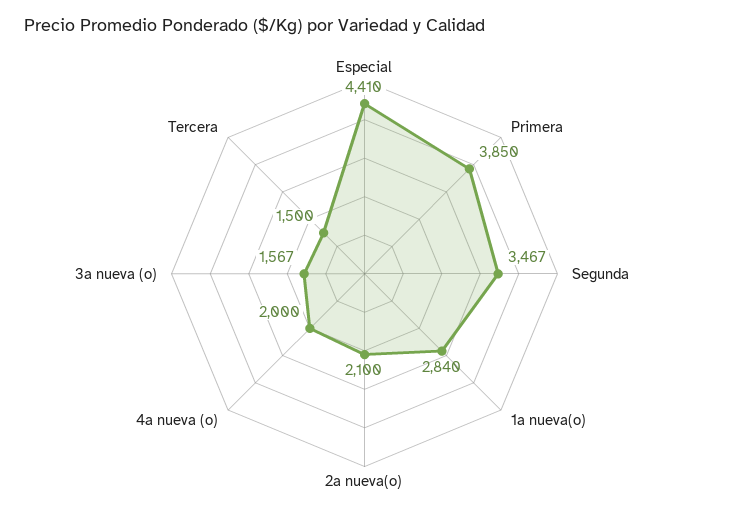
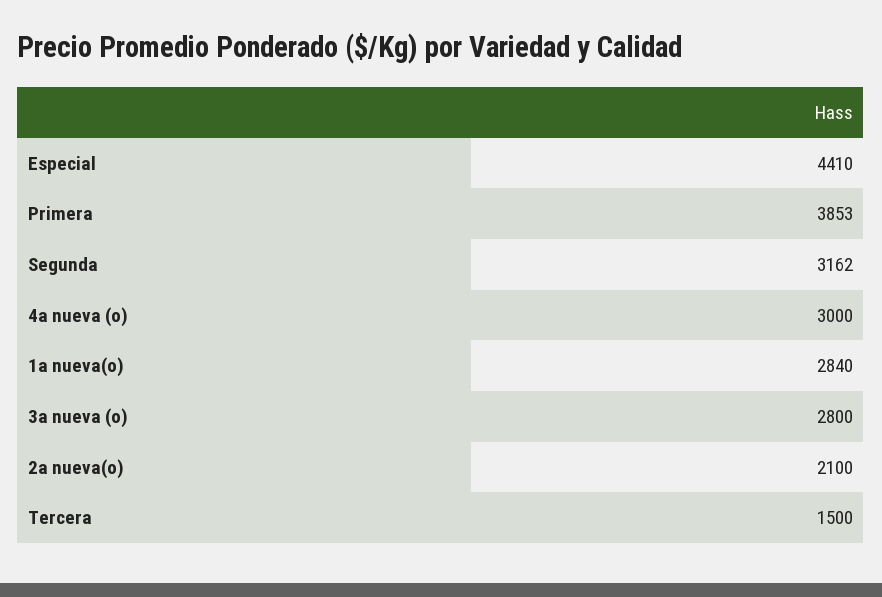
  {
    "Especial": 4410,
-   "Primera": 3850,
+   "Primera": 3853,
-   "Segunda": 3467,
+   "Segunda": 3162,
    "1a nueva(o)": 2840,
    "2a nueva(o)": 2100,
-   "4a nueva (o)": 2000,
+   "4a nueva (o)": 3000,
-   "3a nueva (o)": 1567,
+   "3a nueva (o)": 2800,
    "Tercera": 1500
  }

